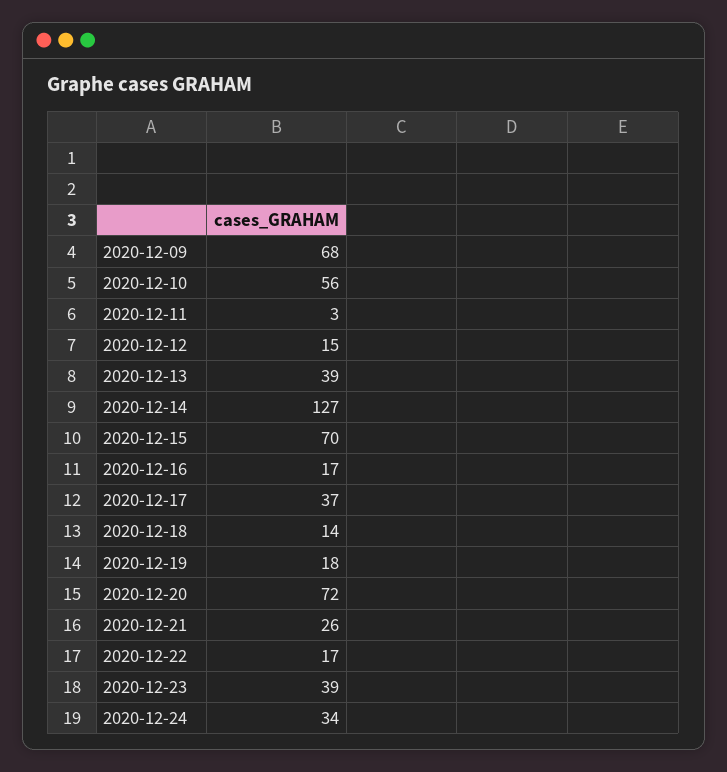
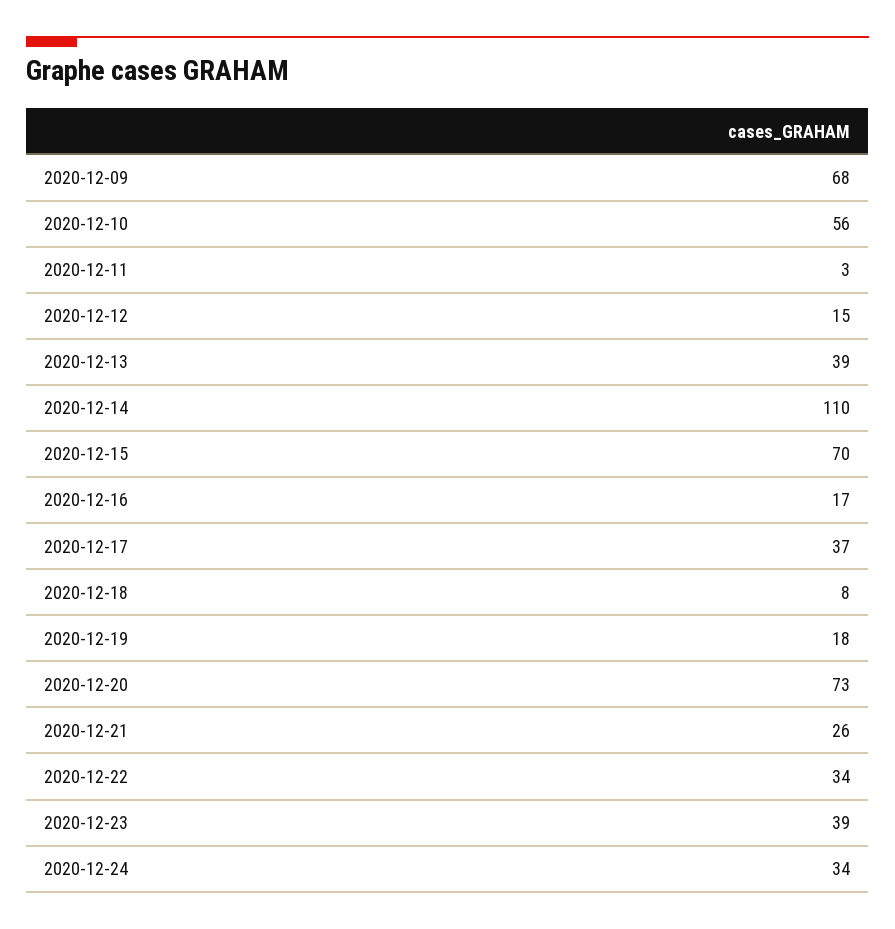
  {
    "2020-12-09": 68,
    "2020-12-10": 56,
    "2020-12-11": 3,
    "2020-12-12": 15,
    "2020-12-13": 39,
-   "2020-12-14": 127,
+   "2020-12-14": 110,
    "2020-12-15": 70,
    "2020-12-16": 17,
    "2020-12-17": 37,
-   "2020-12-18": 14,
+   "2020-12-18": 8,
    "2020-12-19": 18,
-   "2020-12-20": 72,
+   "2020-12-20": 73,
    "2020-12-21": 26,
-   "2020-12-22": 17,
+   "2020-12-22": 34,
    "2020-12-23": 39,
    "2020-12-24": 34
  }

